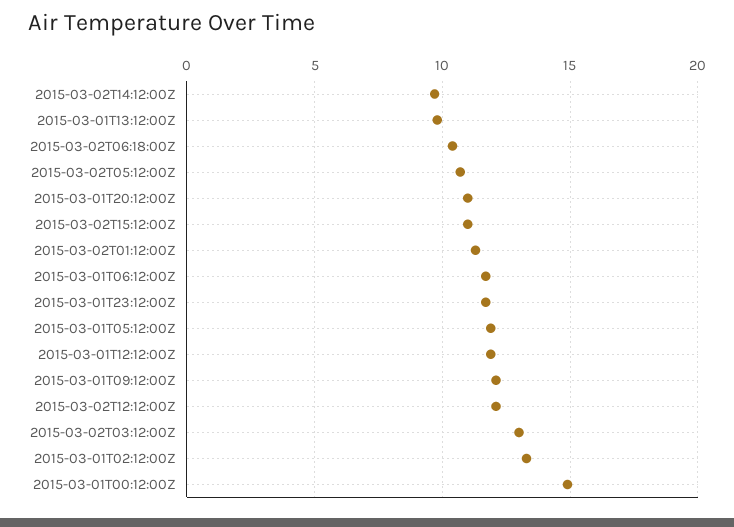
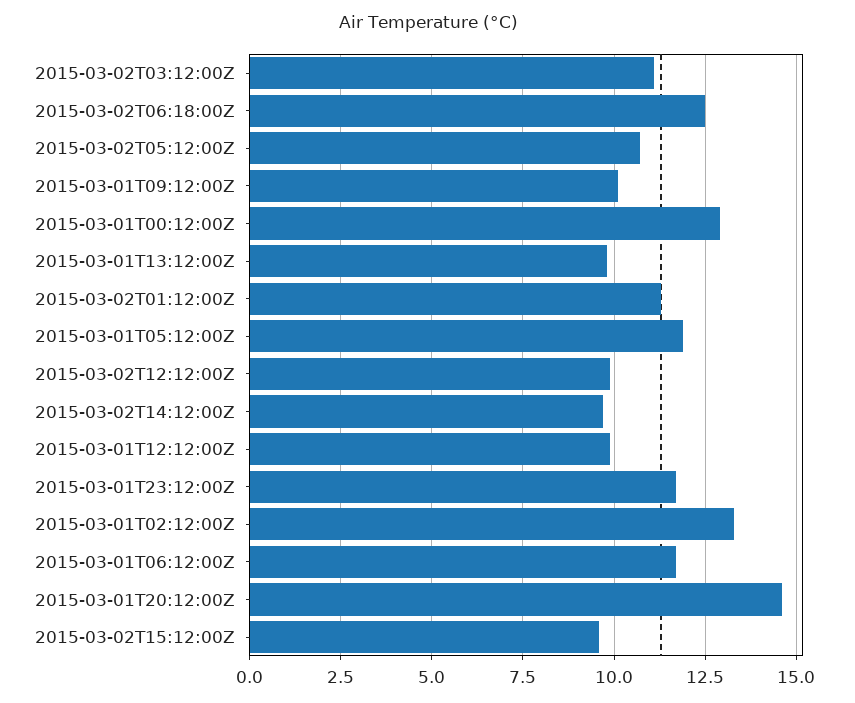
  {
    "2015-03-02T14:12:00Z": 9.5,
    "2015-03-01T13:12:00Z": 10,
-   "2015-03-02T06:18:00Z": 10.5,
+   "2015-03-02T06:18:00Z": 12.5,
    "2015-03-02T05:12:00Z": 10.5,
-   "2015-03-01T20:12:00Z": 11,
+   "2015-03-01T20:12:00Z": 14.5,
-   "2015-03-02T15:12:00Z": 11,
+   "2015-03-02T15:12:00Z": 9.5,
    "2015-03-02T01:12:00Z": 11.5,
    "2015-03-01T06:12:00Z": 11.5,
    "2015-03-01T23:12:00Z": 11.5,
    "2015-03-01T05:12:00Z": 12,
-   "2015-03-01T12:12:00Z": 12,
+   "2015-03-01T12:12:00Z": 10,
-   "2015-03-01T09:12:00Z": 12,
+   "2015-03-01T09:12:00Z": 10,
-   "2015-03-02T12:12:00Z": 12,
+   "2015-03-02T12:12:00Z": 10,
-   "2015-03-02T03:12:00Z": 13,
+   "2015-03-02T03:12:00Z": 11,
    "2015-03-01T02:12:00Z": 13.5,
-   "2015-03-01T00:12:00Z": 15
+   "2015-03-01T00:12:00Z": 13
  }

